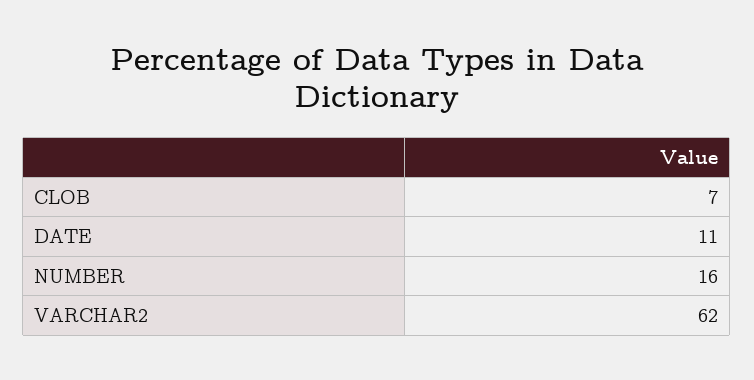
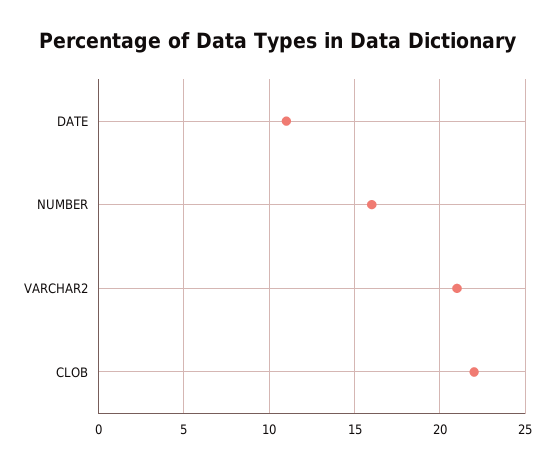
  {
-   "CLOB": 7,
+   "CLOB": 22,
    "DATE": 11,
    "NUMBER": 16,
-   "VARCHAR2": 62
+   "VARCHAR2": 21
  }

